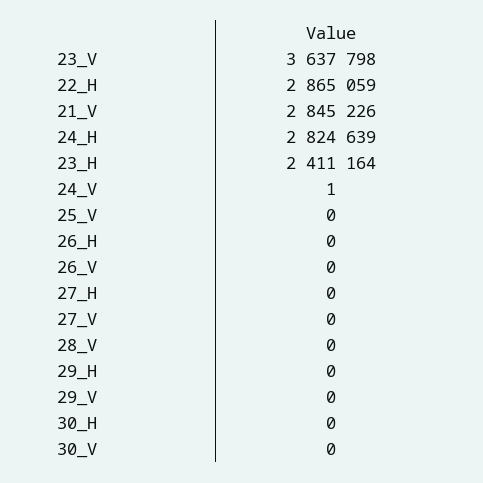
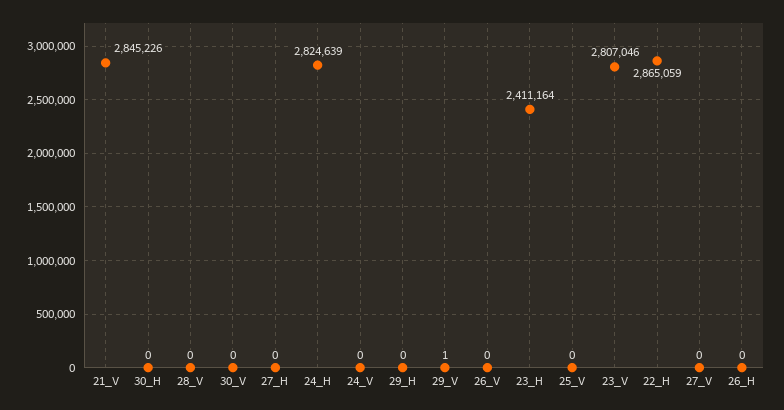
  {
-   "23_V": 3637798,
+   "23_V": 2807046,
    "22_H": 2865059,
    "21_V": 2845226,
    "24_H": 2824639,
    "23_H": 2411164,
-   "24_V": 1,
+   "24_V": 0,
    "25_V": 0,
    "26_H": 0,
    "26_V": 0,
    "27_H": 0,
    "27_V": 0,
    "28_V": 0,
    "29_H": 0,
-   "29_V": 0,
+   "29_V": 1,
    "30_H": 0,
    "30_V": 0
  }

